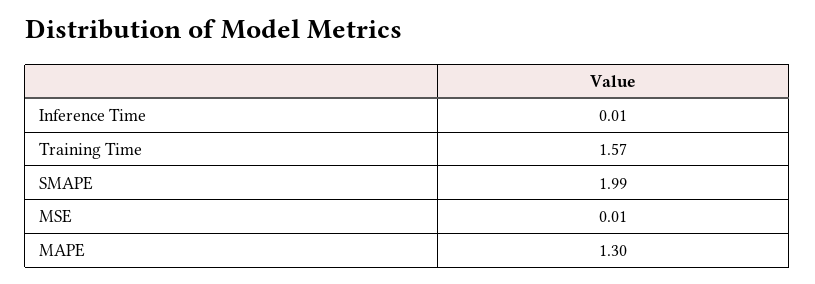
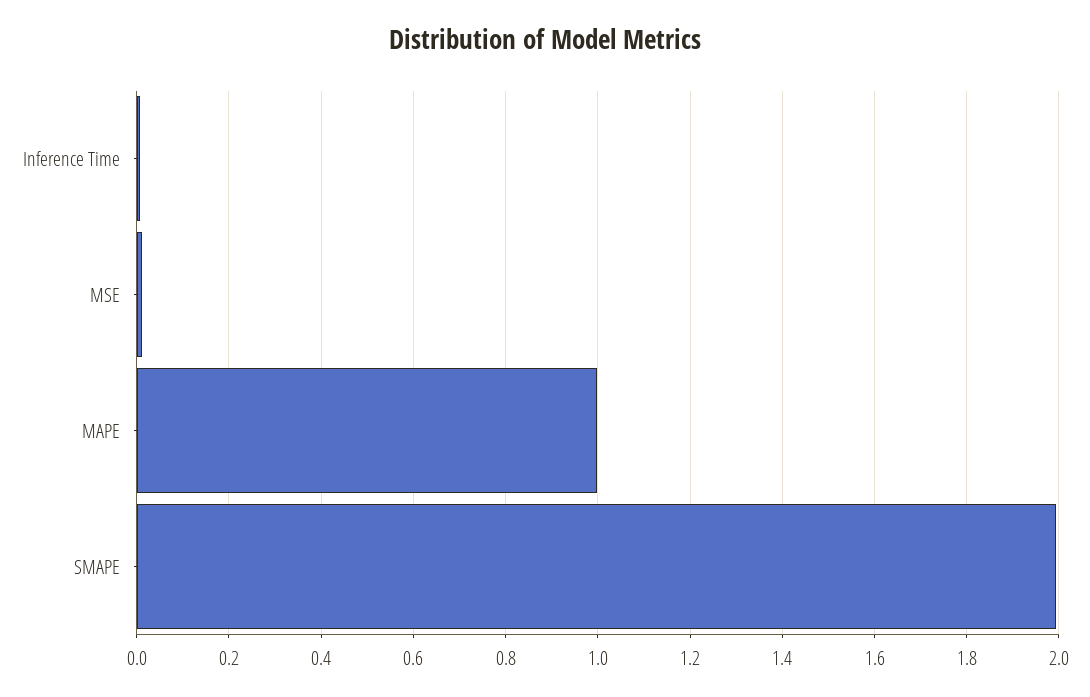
  {
    "Inference Time": 0.01,
-   "Training Time": 1.57,
    "SMAPE": 1.99,
    "MSE": 0.01,
-   "MAPE": 1.3
+   "MAPE": 1
  }

